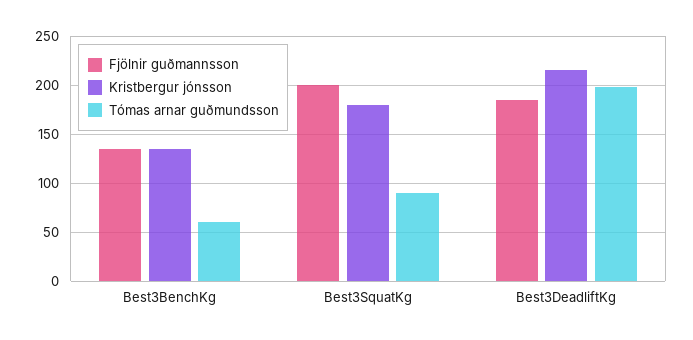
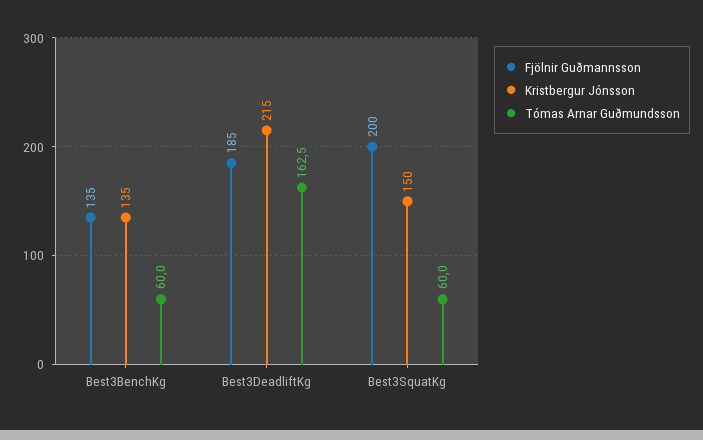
  {
    "Fjölnir guðmannsson": {
      "Best3BenchKg": 135,
      "Best3SquatKg": 200,
      "Best3DeadliftKg": 185
    },
    "Kristbergur jónsson": {
      "Best3BenchKg": 135,
-     "Best3SquatKg": 180,
+     "Best3SquatKg": 150,
      "Best3DeadliftKg": 215
    },
    "Tómas arnar guðmundsson": {
      "Best3BenchKg": 60,
-     "Best3SquatKg": 90,
+     "Best3SquatKg": 60,
-     "Best3DeadliftKg": 200
+     "Best3DeadliftKg": 162.5
    }
  }

